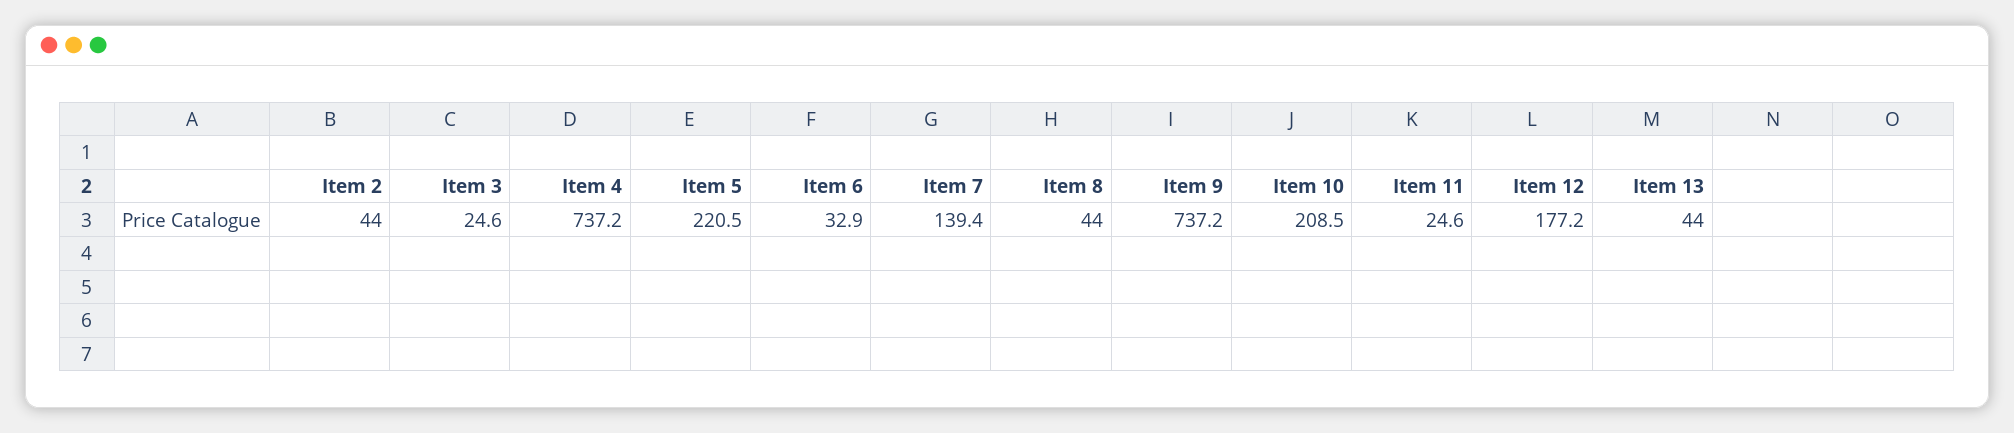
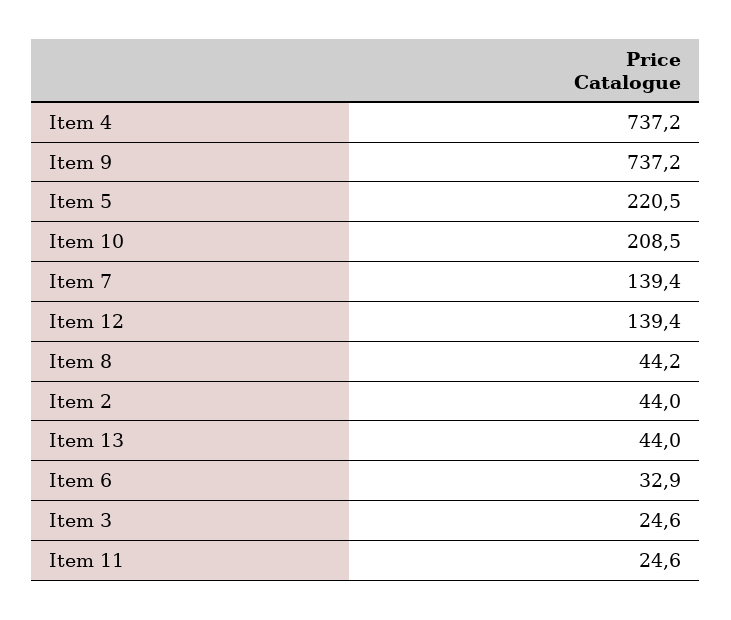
  {
    "Item 2": 44,
    "Item 3": 24.6,
    "Item 4": 737.2,
    "Item 5": 220.5,
    "Item 6": 32.9,
    "Item 7": 139.4,
-   "Item 8": 44,
+   "Item 8": 44.2,
    "Item 9": 737.2,
    "Item 10": 208.5,
    "Item 11": 24.6,
-   "Item 12": 177.2,
+   "Item 12": 139.4,
    "Item 13": 44
  }

